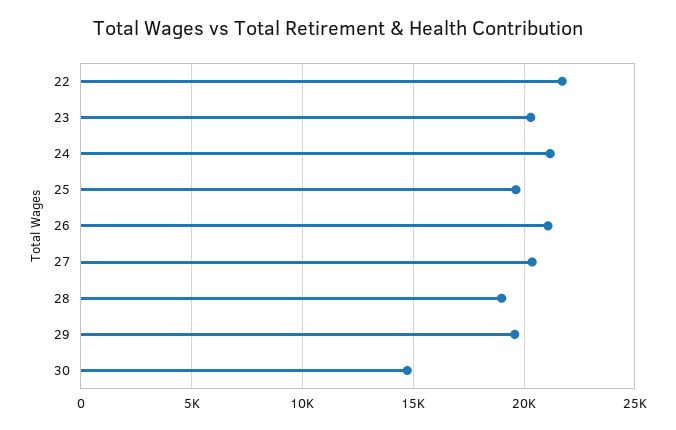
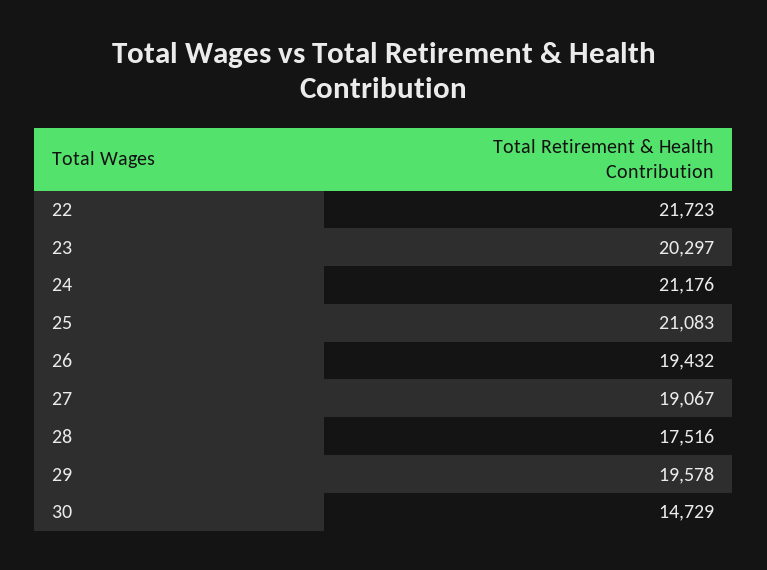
  {
    "22": 21723,
    "23": 20297,
    "24": 21176,
-   "25": 19500,
+   "25": 21083,
-   "26": 21000,
+   "26": 19432,
-   "27": 20500,
+   "27": 19067,
-   "28": 19000,
+   "28": 17516,
    "29": 19578,
    "30": 14729
  }

